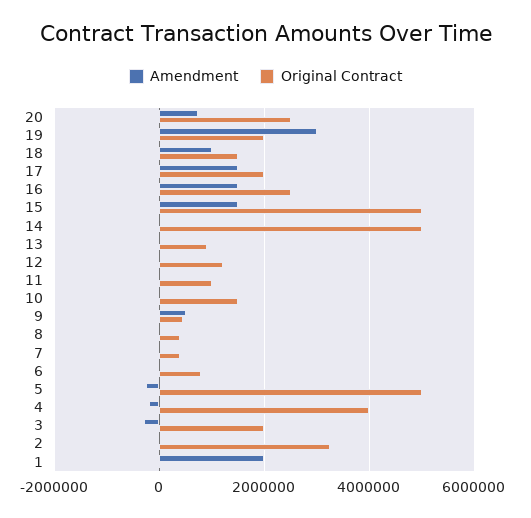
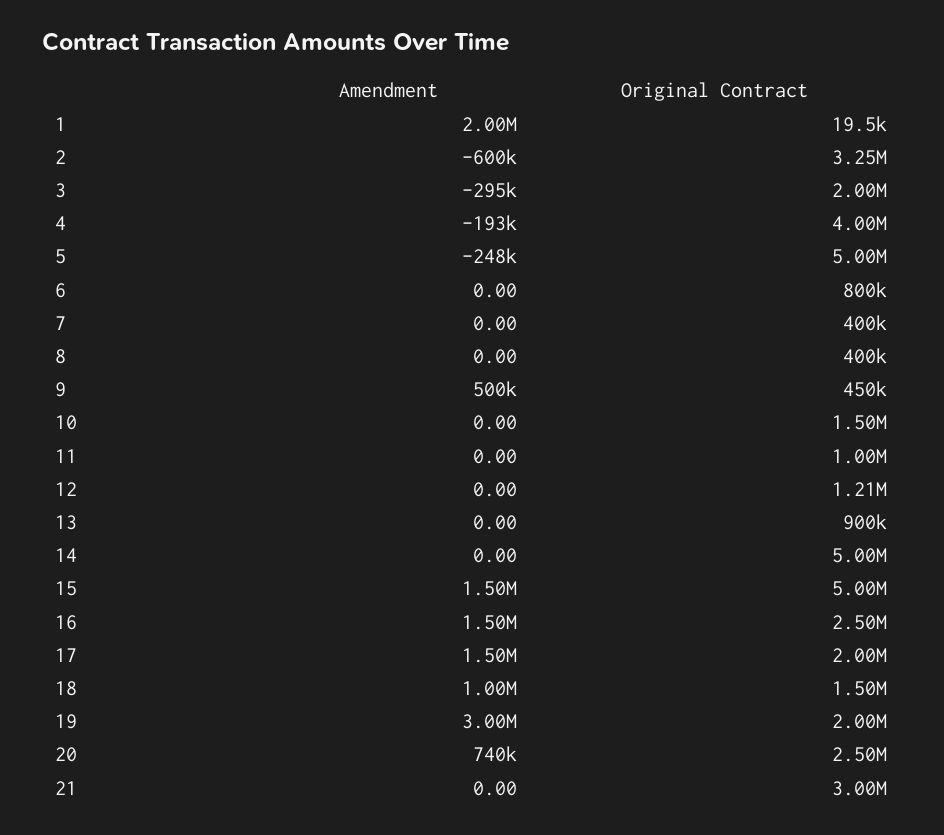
  {
    "Amendment": {
      "20": 740000,
      "19": 3000000,
      "18": 1000000,
      "17": 1500000,
      "16": 1500000,
      "15": 1500000,
      "14": 0,
      "13": 0,
      "12": 0,
      "11": 0,
      "10": 0,
      "9": 500000,
      "8": 0,
      "7": 0,
      "6": 0,
      "5": -248000,
      "4": -193000,
      "3": -295000,
-     "2": 0,
+     "2": -600000,
-     "1": 2000000
+     "1": 2000000,
+     "21": 0
    },
    "Original Contract": {
      "20": 2500000,
      "19": 2000000,
      "18": 1500000,
      "17": 2000000,
      "16": 2500000,
      "15": 5000000,
      "14": 5000000,
      "13": 900000,
      "12": 1210000,
      "11": 1000000,
      "10": 1500000,
      "9": 450000,
      "8": 400000,
      "7": 400000,
      "6": 800000,
      "5": 5000000,
      "4": 4000000,
      "3": 2000000,
      "2": 3250000,
-     "1": 19500
+     "1": 19500,
+     "21": 3000000
    }
  }

